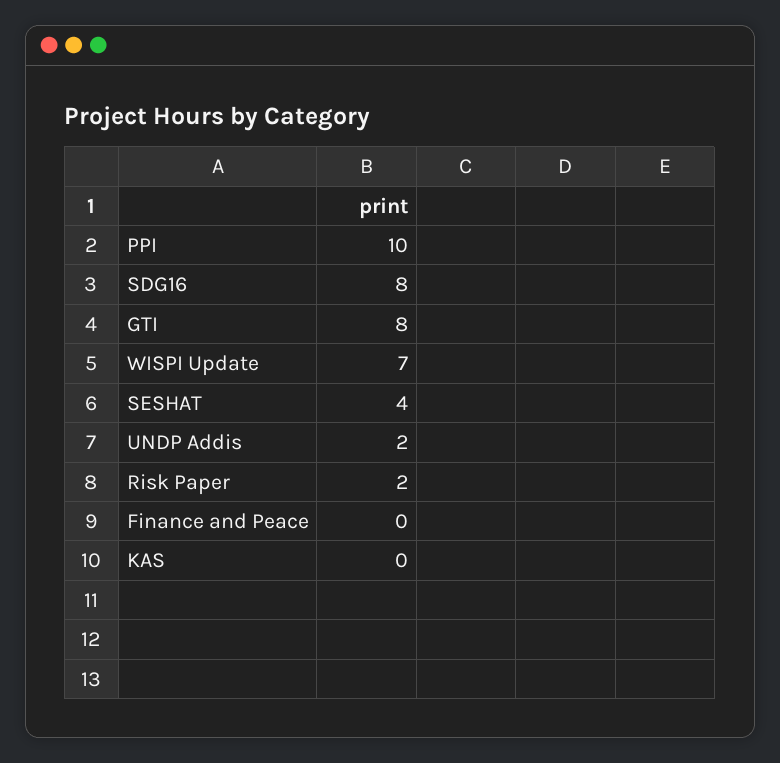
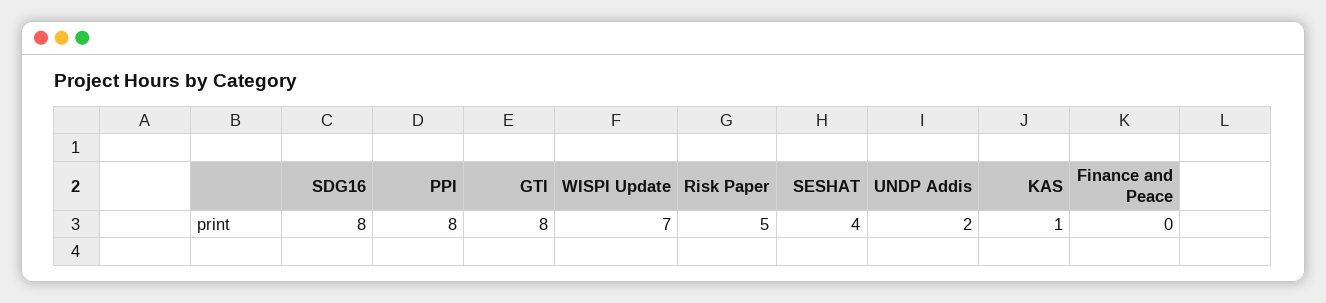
  {
-   "PPI": 10,
+   "PPI": 8,
    "SDG16": 8,
    "GTI": 8,
    "WISPI Update": 7,
    "SESHAT": 4,
    "UNDP Addis": 2,
-   "Risk Paper": 2,
+   "Risk Paper": 5,
    "Finance and Peace": 0,
-   "KAS": 0
+   "KAS": 1
  }

